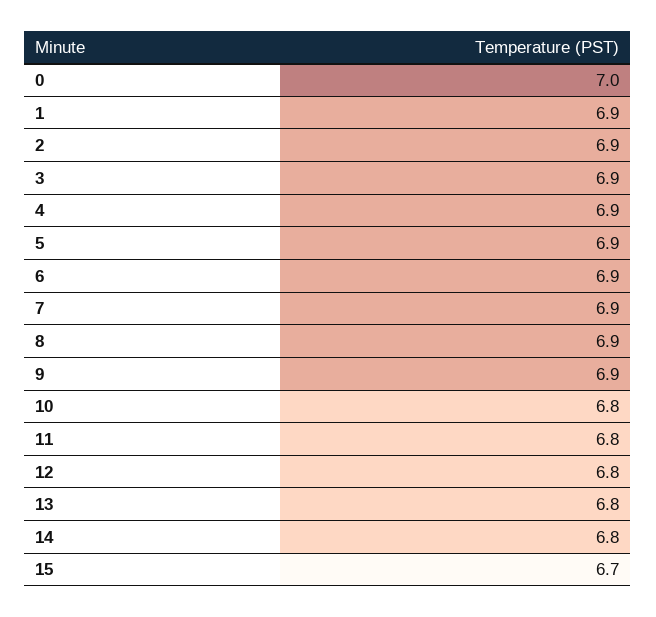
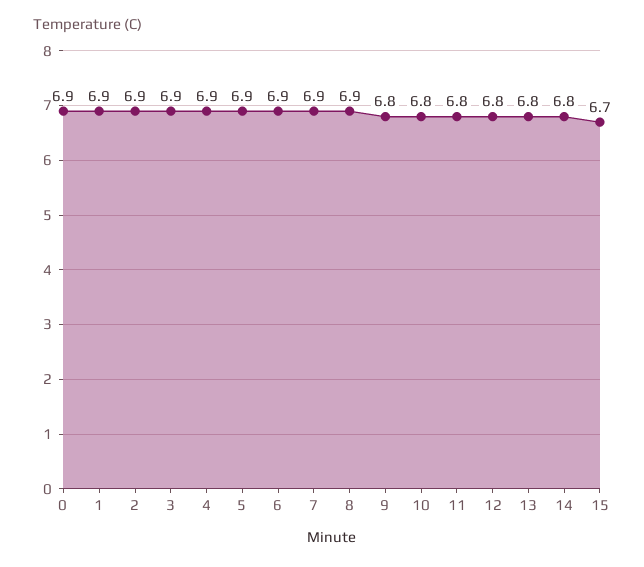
  {
-   "0": 7,
+   "0": 6.9,
    "1": 6.9,
    "2": 6.9,
    "3": 6.9,
    "4": 6.9,
    "5": 6.9,
    "6": 6.9,
    "7": 6.9,
    "8": 6.9,
-   "9": 6.9,
+   "9": 6.8,
    "10": 6.8,
    "11": 6.8,
    "12": 6.8,
    "13": 6.8,
    "14": 6.8,
    "15": 6.7
  }

